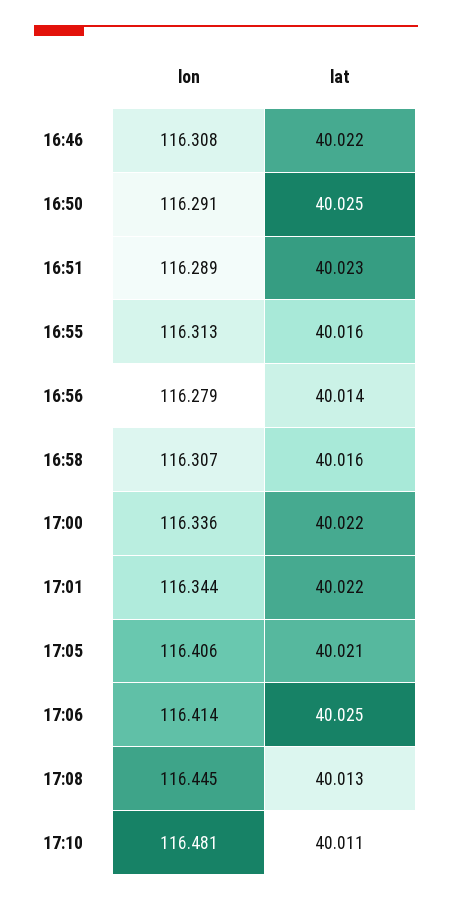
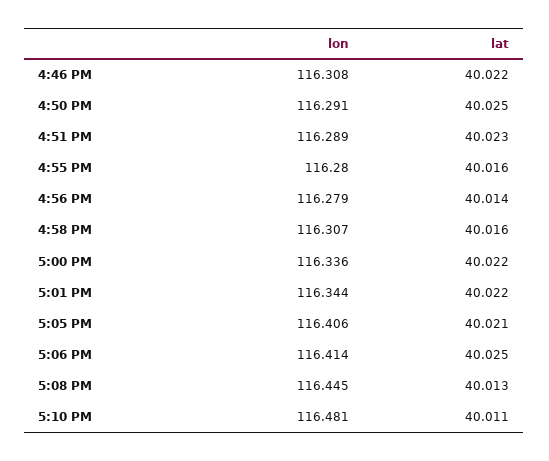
  {
    "lon": {
      "16:46": 116.308,
      "16:50": 116.291,
      "16:51": 116.289,
-     "16:55": 116.313,
+     "16:55": 116.28,
      "16:56": 116.279,
      "16:58": 116.307,
      "17:00": 116.336,
      "17:01": 116.344,
      "17:05": 116.406,
      "17:06": 116.414,
      "17:08": 116.445,
      "17:10": 116.481
    },
    "lat": {
      "16:46": 40.022,
      "16:50": 40.025,
      "16:51": 40.023,
      "16:55": 40.016,
      "16:56": 40.014,
      "16:58": 40.016,
      "17:00": 40.022,
      "17:01": 40.022,
      "17:05": 40.021,
      "17:06": 40.025,
      "17:08": 40.013,
      "17:10": 40.011
    }
  }

